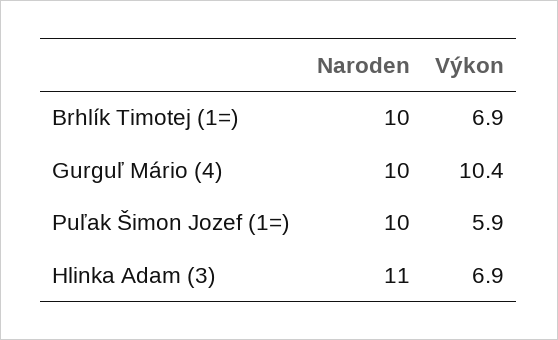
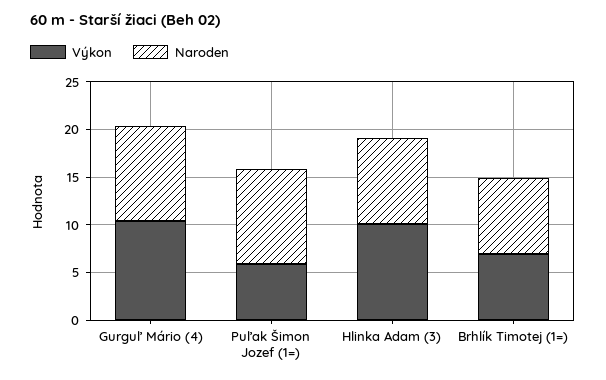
  {
    "Naroden": {
-     "Brhlík Timotej (1=)": 10,
+     "Brhlík Timotej (1=)": 8,
      "Gurguľ Mário (4)": 10,
      "Puľak Šimon Jozef (1=)": 10,
-     "Hlinka Adam (3)": 11
+     "Hlinka Adam (3)": 9
    },
    "Výkon": {
      "Brhlík Timotej (1=)": 6.9,
      "Gurguľ Mário (4)": 10.4,
      "Puľak Šimon Jozef (1=)": 5.9,
-     "Hlinka Adam (3)": 6.9
+     "Hlinka Adam (3)": 10
    }
  }

